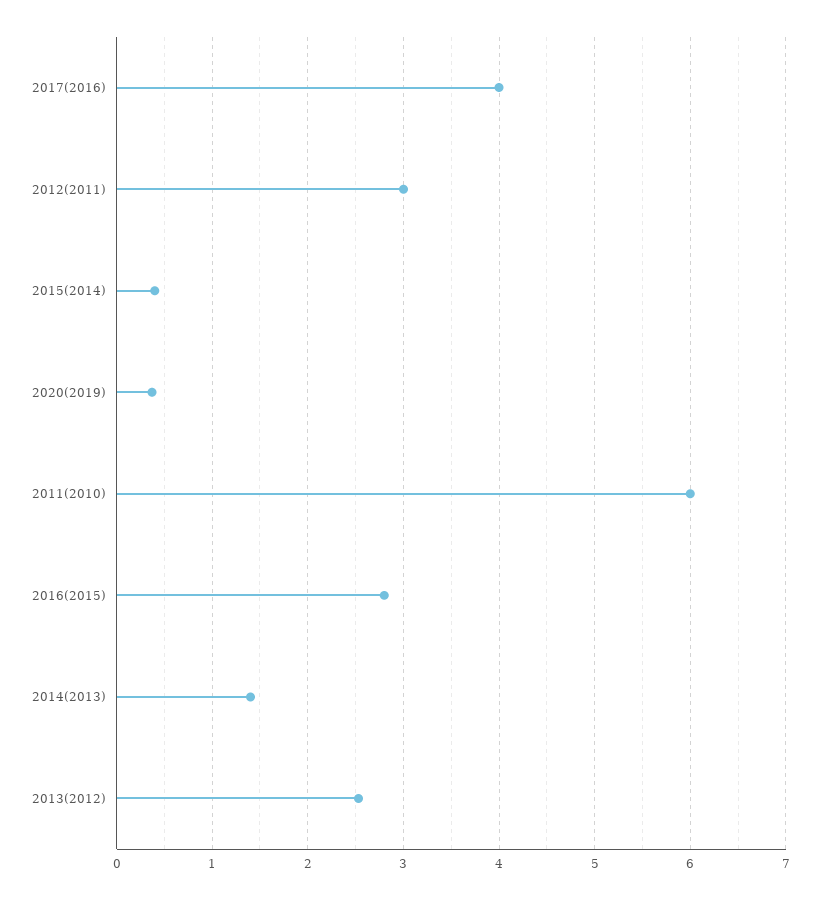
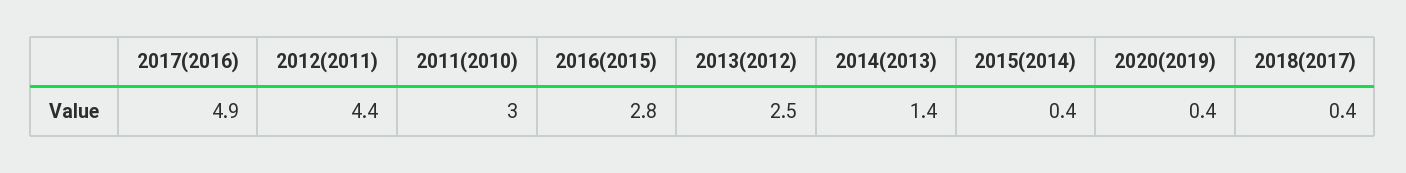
  {
-   "2017(2016)": 4,
+   "2017(2016)": 4.9,
-   "2012(2011)": 3,
+   "2012(2011)": 4.4,
    "2015(2014)": 0.4,
    "2020(2019)": 0.4,
-   "2011(2010)": 6,
+   "2011(2010)": 3,
    "2016(2015)": 2.8,
    "2014(2013)": 1.4,
-   "2013(2012)": 2.5
+   "2013(2012)": 2.5,
+   "2018(2017)": 0.4
  }

